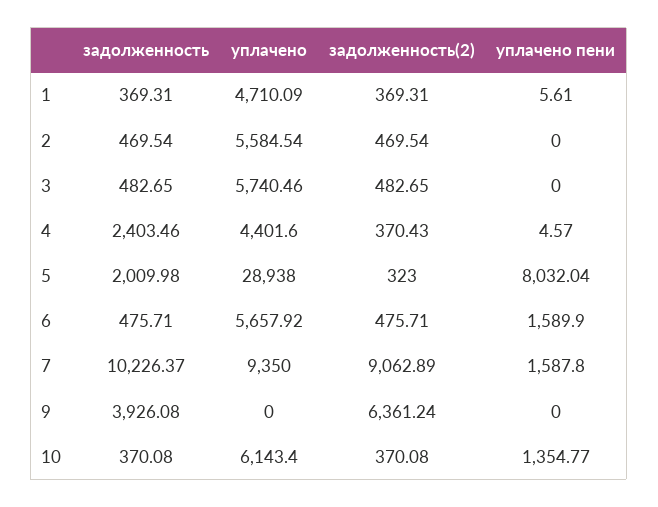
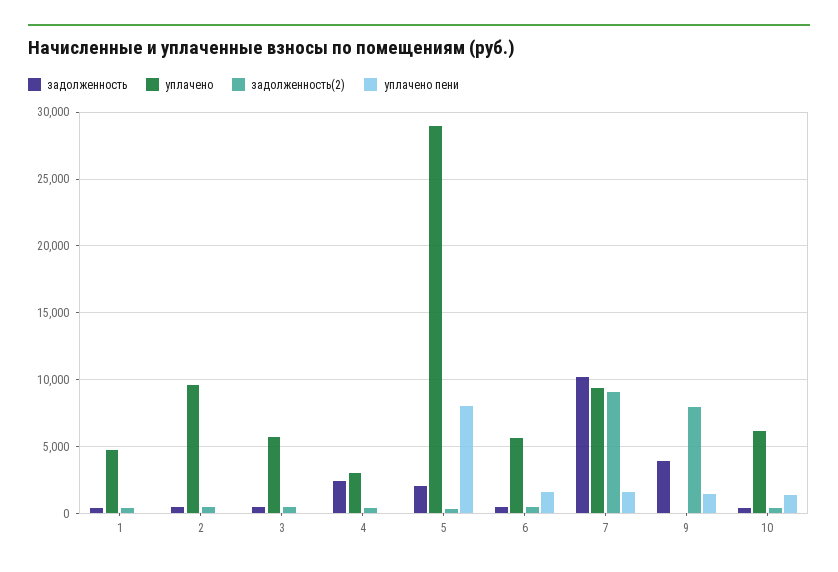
  {
    "задолженность": {
      "1": 369.31,
      "2": 469.54,
      "3": 482.65,
      "4": 2403.46,
      "5": 2009.98,
      "6": 475.71,
      "7": 10226.37,
      "9": 3926.08,
      "10": 370.08
    },
    "уплачено": {
      "1": 4710.09,
-     "2": 5584.54,
+     "2": 9500,
      "3": 5740.46,
-     "4": 4401.6,
+     "4": 3000,
      "5": 28938,
      "6": 5657.92,
      "7": 9350,
      "9": 0,
      "10": 6143.4
    },
    "задолженность(2)": {
      "1": 369.31,
      "2": 469.54,
      "3": 482.65,
      "4": 370.43,
      "5": 323,
      "6": 475.71,
      "7": 9062.89,
-     "9": 6361.24,
+     "9": 8000,
      "10": 370.08
    },
    "уплачено пени": {
      "1": 5.61,
      "2": 0,
      "3": 0,
      "4": 4.57,
      "5": 8032.04,
      "6": 1589.9,
      "7": 1587.8,
-     "9": 0,
+     "9": 1500,
      "10": 1354.77
    }
  }

